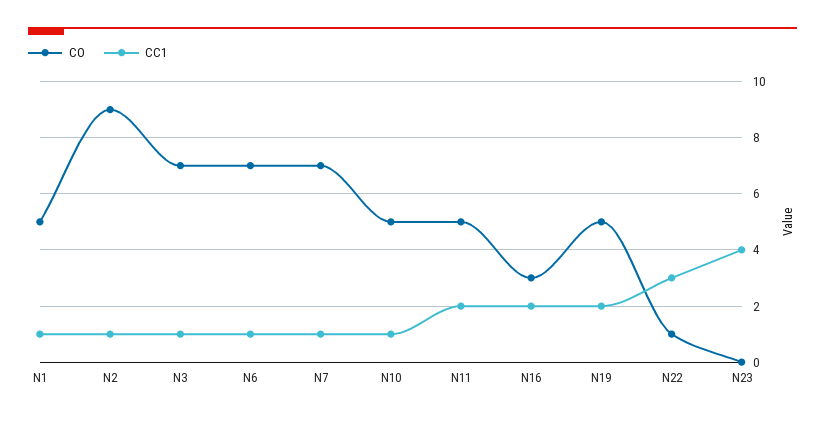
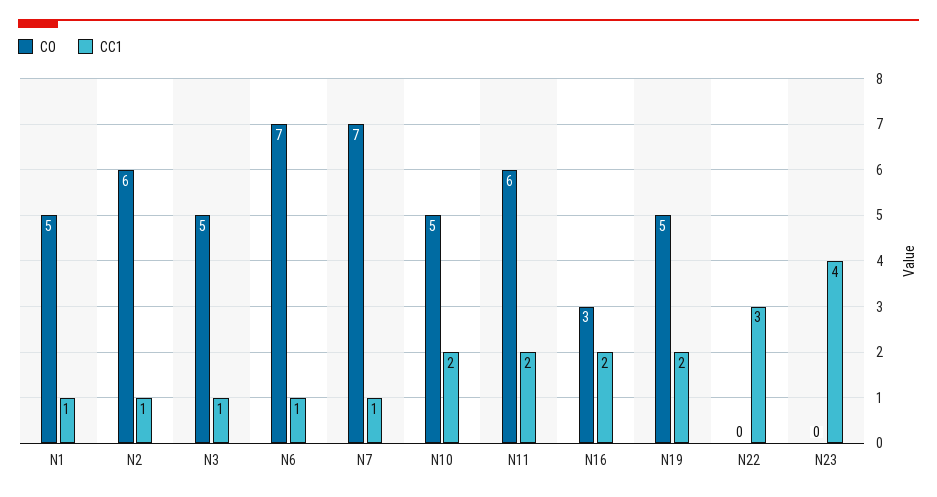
  {
    "CO": {
      "N1": 5,
-     "N2": 9,
+     "N2": 6,
-     "N3": 7,
+     "N3": 5,
      "N6": 7,
      "N7": 7,
      "N10": 5,
-     "N11": 5,
+     "N11": 6,
      "N16": 3,
      "N19": 5,
-     "N22": 1,
+     "N22": 0,
      "N23": 0
    },
    "CC1": {
      "N1": 1,
      "N2": 1,
      "N3": 1,
      "N6": 1,
      "N7": 1,
-     "N10": 1,
+     "N10": 2,
      "N11": 2,
      "N16": 2,
      "N19": 2,
      "N22": 3,
      "N23": 4
    }
  }

